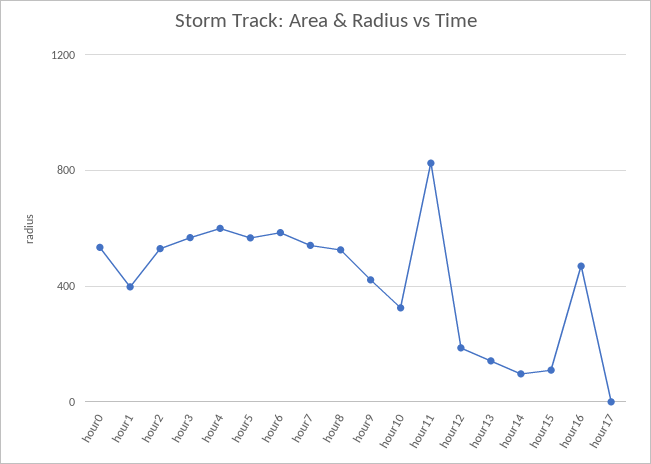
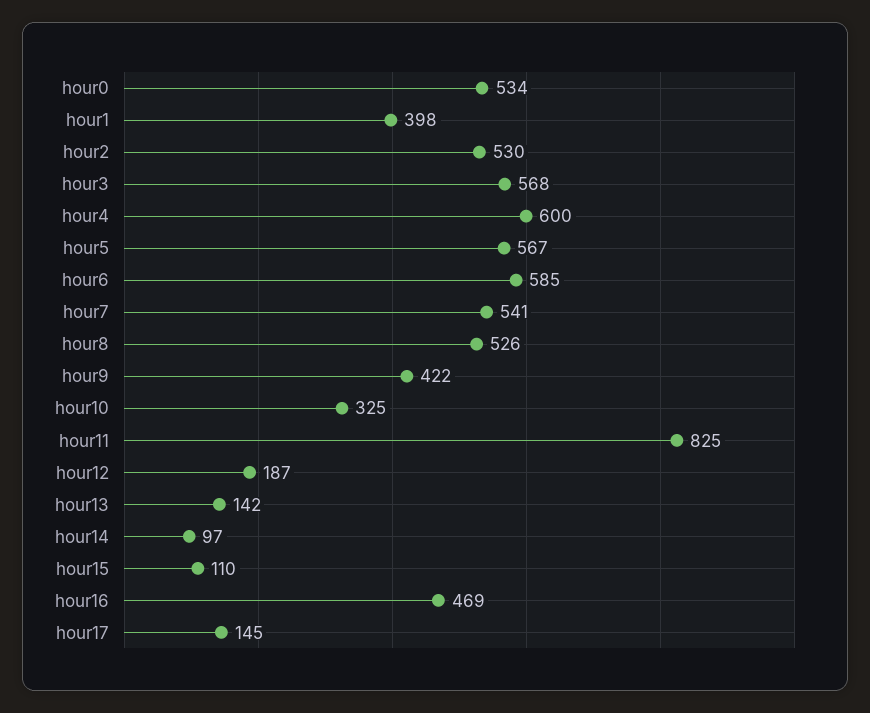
  {
    "hour0": 534,
    "hour1": 398,
    "hour2": 530,
    "hour3": 568,
    "hour4": 600,
    "hour5": 567,
    "hour6": 585,
    "hour7": 541,
    "hour8": 526,
    "hour9": 422,
    "hour10": 325,
    "hour11": 825,
    "hour12": 187,
    "hour13": 142,
    "hour14": 97,
    "hour15": 110,
    "hour16": 469,
-   "hour17": 0
+   "hour17": 145
  }

